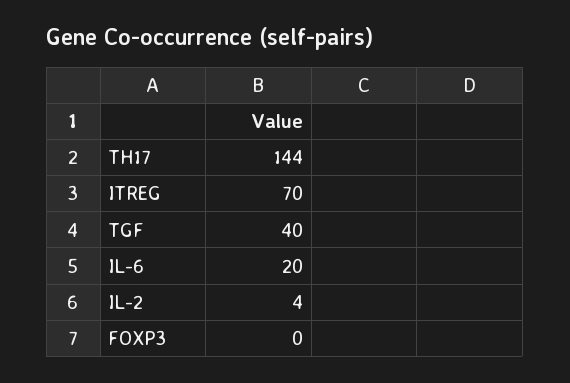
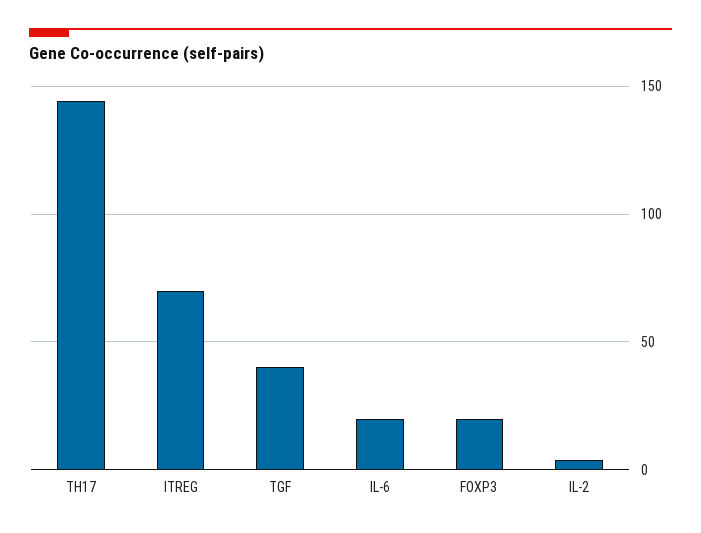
  {
    "TH17": 144,
    "ITREG": 70,
    "TGF": 40,
    "IL-6": 20,
    "IL-2": 4,
-   "FOXP3": 0
+   "FOXP3": 20
  }

